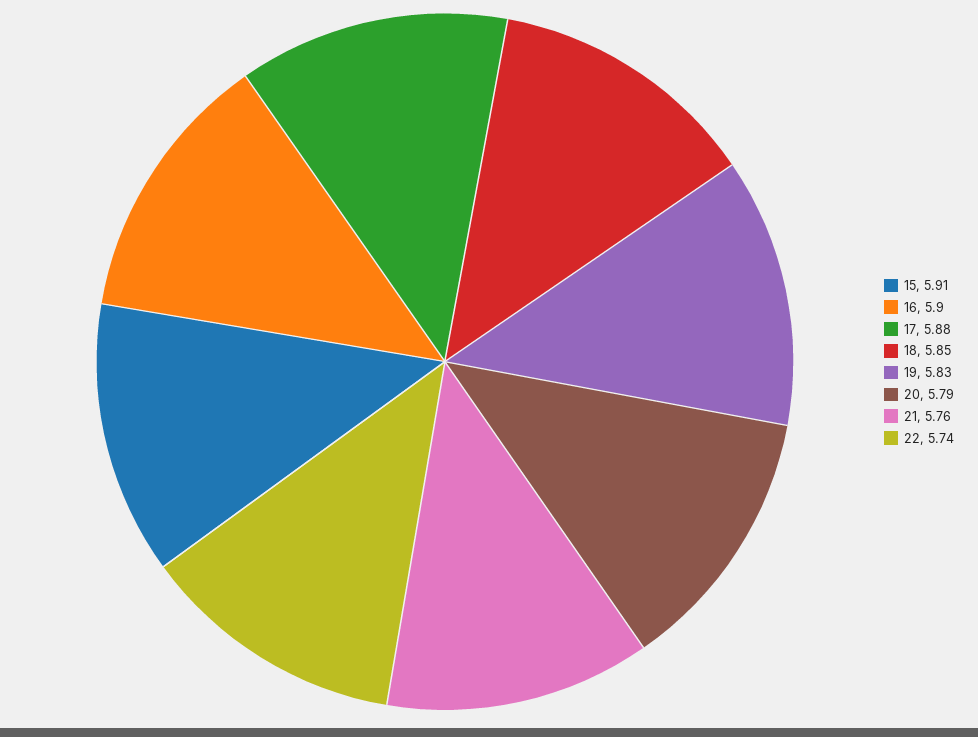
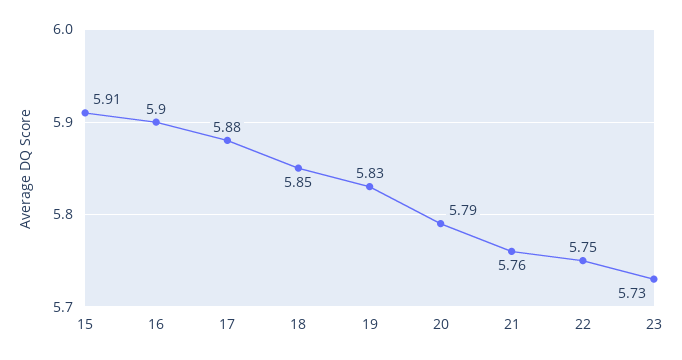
  {
    "15": 5.91,
    "16": 5.9,
    "17": 5.88,
    "18": 5.85,
    "19": 5.83,
    "20": 5.79,
    "21": 5.76,
-   "22": 5.74
+   "22": 5.75,
+   "23": 5.73
  }

